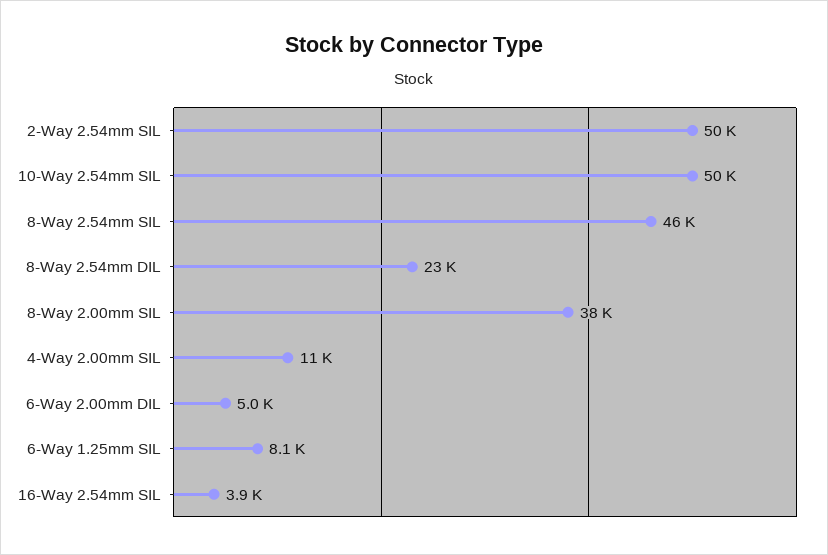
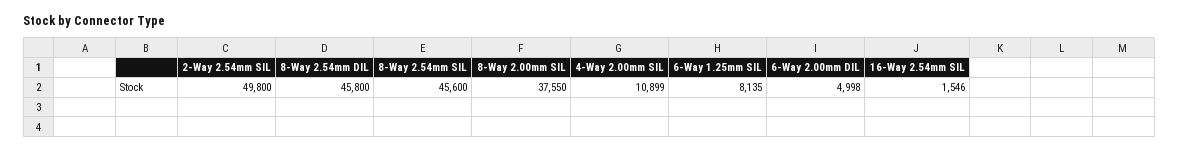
  {
    "2-Way 2.54mm SIL": 49800,
-   "10-Way 2.54mm SIL": 50000,
    "8-Way 2.54mm SIL": 45600,
-   "8-Way 2.54mm DIL": 23000,
+   "8-Way 2.54mm DIL": 45800,
    "8-Way 2.00mm SIL": 37550,
    "4-Way 2.00mm SIL": 10899,
    "6-Way 2.00mm DIL": 4998,
    "6-Way 1.25mm SIL": 8135,
-   "16-Way 2.54mm SIL": 3900
+   "16-Way 2.54mm SIL": 1546
  }

